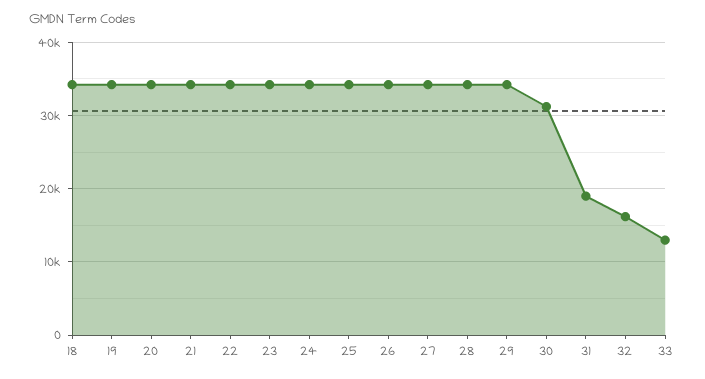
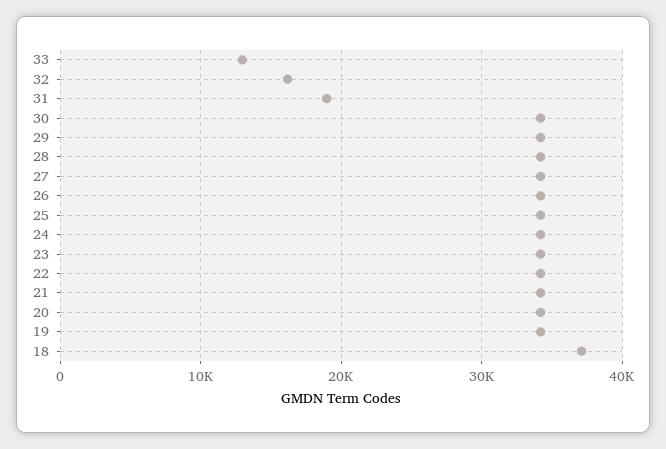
  {
-   "18": 34000,
+   "18": 37000,
    "19": 34000,
    "20": 34000,
    "21": 34000,
    "22": 34000,
    "23": 34000,
    "24": 34000,
    "25": 34000,
    "26": 34000,
    "27": 34000,
    "28": 34000,
    "29": 34000,
-   "30": 31000,
+   "30": 34000,
    "31": 19000,
    "32": 16000,
    "33": 13000
  }

